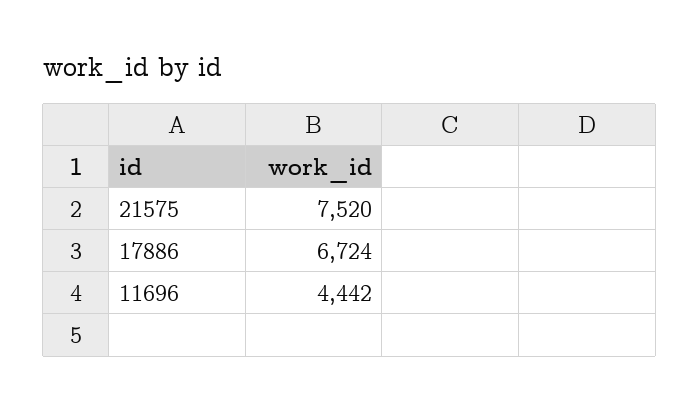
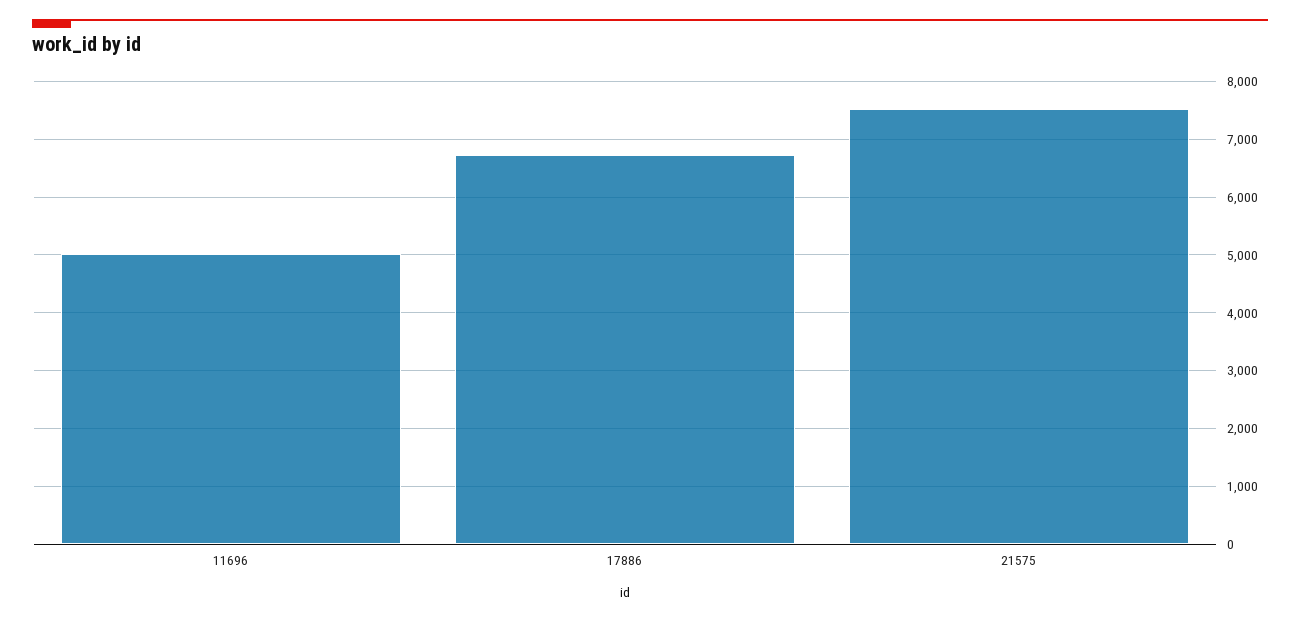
  {
    "21575": 7520,
    "17886": 6724,
-   "11696": 4442
+   "11696": 5000
  }

